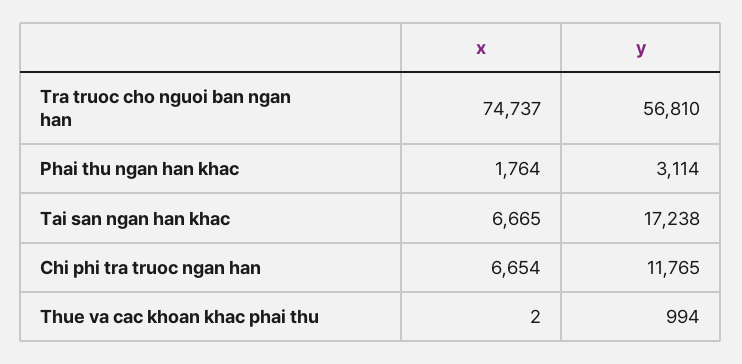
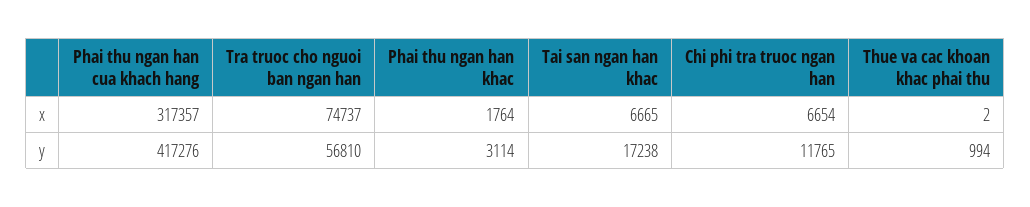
  {
    "x": {
      "Tra truoc cho nguoi ban ngan han": 74737,
      "Phai thu ngan han khac": 1764,
      "Tai san ngan han khac": 6665,
      "Chi phi tra truoc ngan han": 6654,
-     "Thue va cac khoan khac phai thu": 2
+     "Thue va cac khoan khac phai thu": 2,
+     "Phai thu ngan han cua khach hang": 317357
    },
    "y": {
      "Tra truoc cho nguoi ban ngan han": 56810,
      "Phai thu ngan han khac": 3114,
      "Tai san ngan han khac": 17238,
      "Chi phi tra truoc ngan han": 11765,
-     "Thue va cac khoan khac phai thu": 994
+     "Thue va cac khoan khac phai thu": 994,
+     "Phai thu ngan han cua khach hang": 417276
    }
  }

